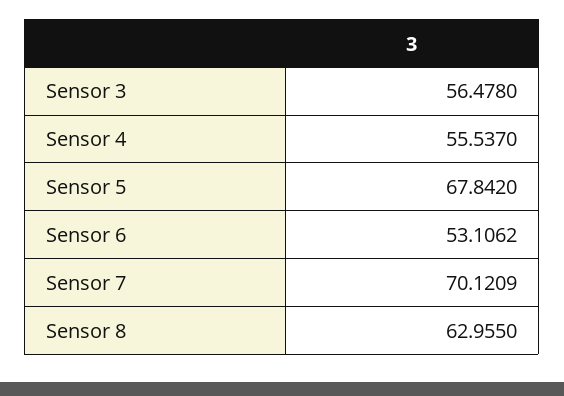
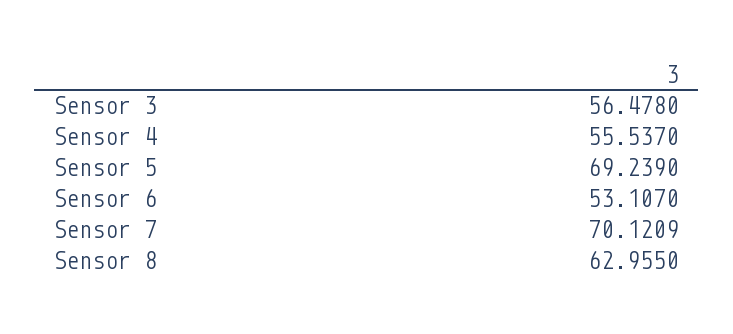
  {
    "Sensor 3": 56.478,
    "Sensor 4": 55.537,
-   "Sensor 5": 67.842,
+   "Sensor 5": 69.239,
-   "Sensor 6": 53.1062,
+   "Sensor 6": 53.107,
    "Sensor 7": 70.1209,
    "Sensor 8": 62.955
  }

